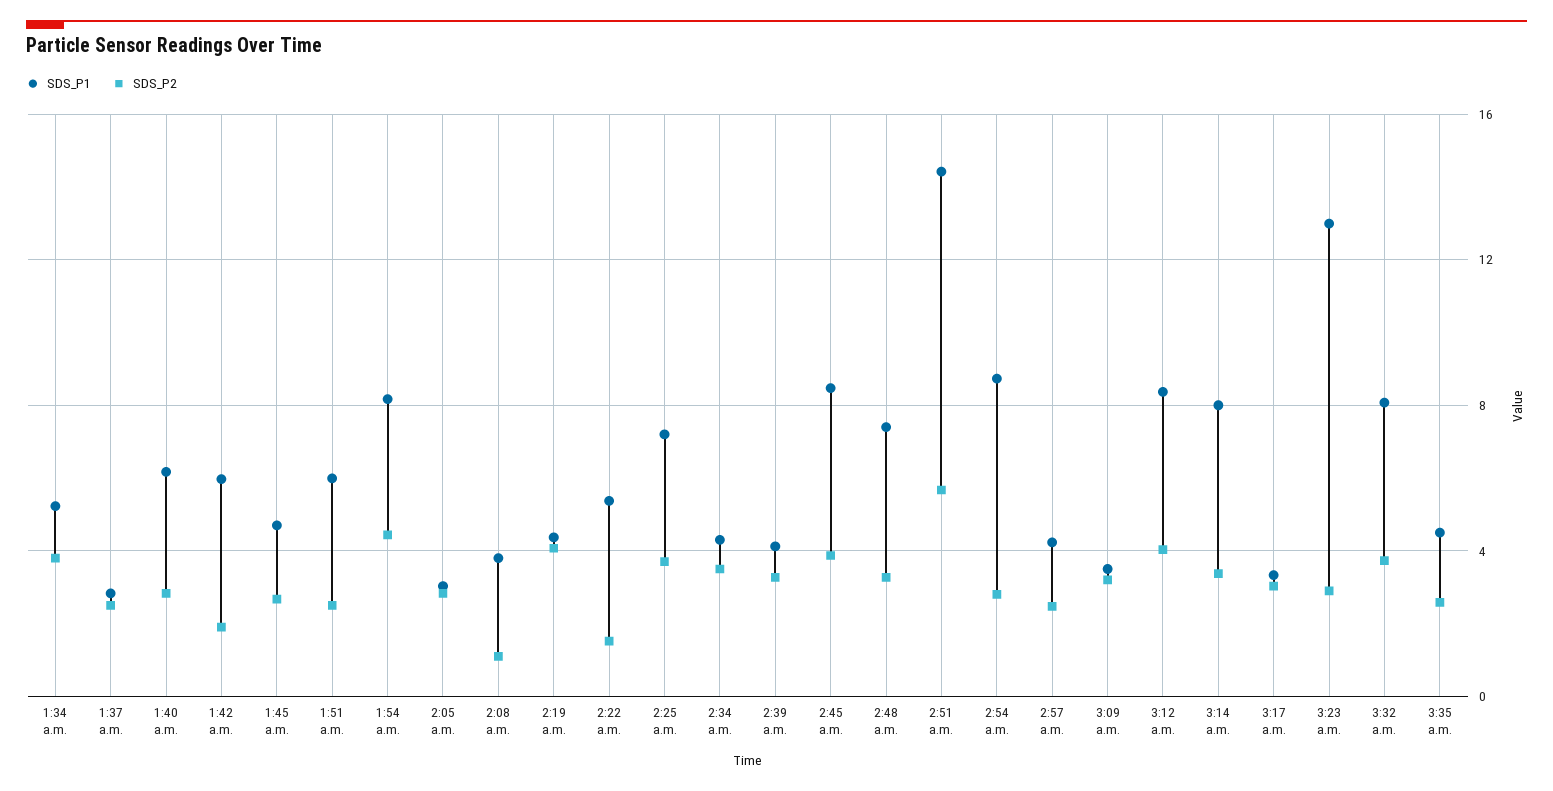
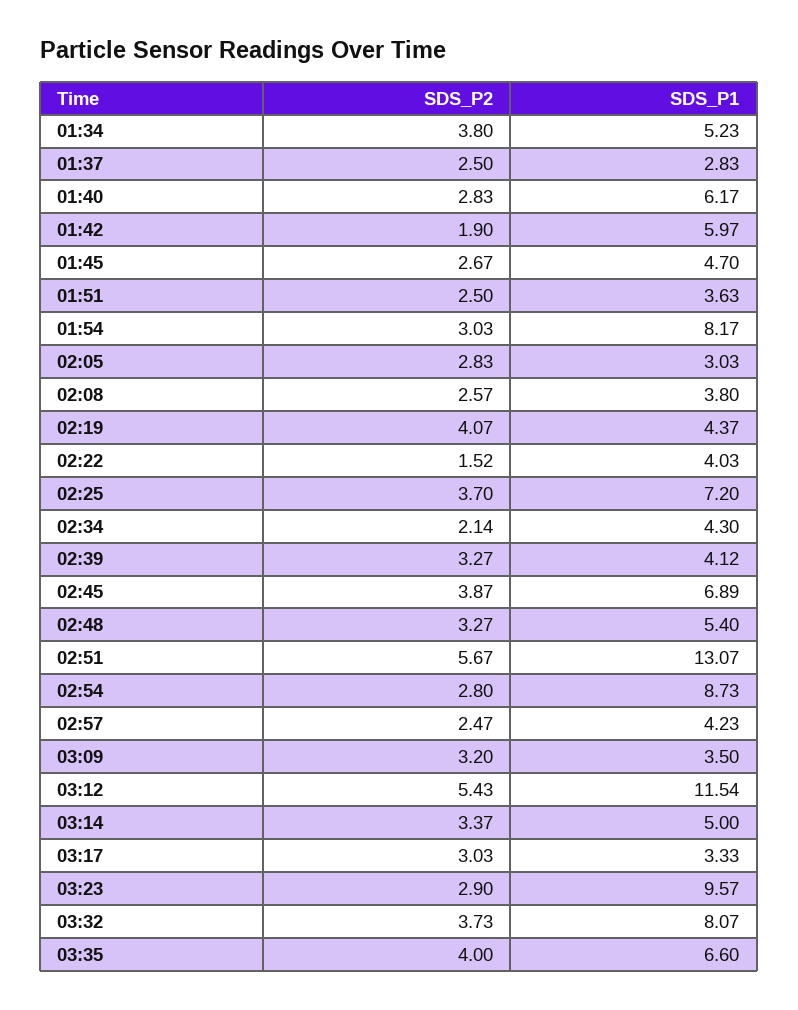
  {
    "SDS_P1": {
      "1:34 a.m.": 5.23,
      "1:37 a.m.": 2.83,
      "1:40 a.m.": 6.17,
      "1:42 a.m.": 5.97,
      "1:45 a.m.": 4.7,
-     "1:51 a.m.": 6,
+     "1:51 a.m.": 3.63,
      "1:54 a.m.": 8.17,
      "2:05 a.m.": 3.03,
      "2:08 a.m.": 3.8,
      "2:19 a.m.": 4.37,
-     "2:22 a.m.": 5.5,
+     "2:22 a.m.": 4.03,
      "2:25 a.m.": 7.2,
      "2:34 a.m.": 4.3,
      "2:39 a.m.": 4.12,
-     "2:45 a.m.": 8.5,
+     "2:45 a.m.": 6.89,
-     "2:48 a.m.": 7.5,
+     "2:48 a.m.": 5.4,
-     "2:51 a.m.": 14.5,
+     "2:51 a.m.": 13.07,
      "2:54 a.m.": 8.73,
      "2:57 a.m.": 4.23,
      "3:09 a.m.": 3.5,
-     "3:12 a.m.": 8.5,
+     "3:12 a.m.": 11.54,
-     "3:14 a.m.": 8,
+     "3:14 a.m.": 5,
      "3:17 a.m.": 3.33,
-     "3:23 a.m.": 13,
+     "3:23 a.m.": 9.57,
      "3:32 a.m.": 8.07,
-     "3:35 a.m.": 4.5
+     "3:35 a.m.": 6.6
    },
    "SDS_P2": {
      "1:34 a.m.": 3.8,
      "1:37 a.m.": 2.5,
      "1:40 a.m.": 2.83,
      "1:42 a.m.": 1.9,
      "1:45 a.m.": 2.67,
      "1:51 a.m.": 2.5,
-     "1:54 a.m.": 4.5,
+     "1:54 a.m.": 3.03,
      "2:05 a.m.": 2.83,
-     "2:08 a.m.": 1,
+     "2:08 a.m.": 2.57,
      "2:19 a.m.": 4.07,
      "2:22 a.m.": 1.52,
      "2:25 a.m.": 3.7,
-     "2:34 a.m.": 3.5,
+     "2:34 a.m.": 2.14,
      "2:39 a.m.": 3.27,
      "2:45 a.m.": 3.87,
      "2:48 a.m.": 3.27,
      "2:51 a.m.": 5.67,
      "2:54 a.m.": 2.8,
      "2:57 a.m.": 2.47,
      "3:09 a.m.": 3.2,
-     "3:12 a.m.": 4,
+     "3:12 a.m.": 5.43,
      "3:14 a.m.": 3.37,
      "3:17 a.m.": 3.03,
      "3:23 a.m.": 2.9,
      "3:32 a.m.": 3.73,
-     "3:35 a.m.": 2.5
+     "3:35 a.m.": 4
    }
  }

